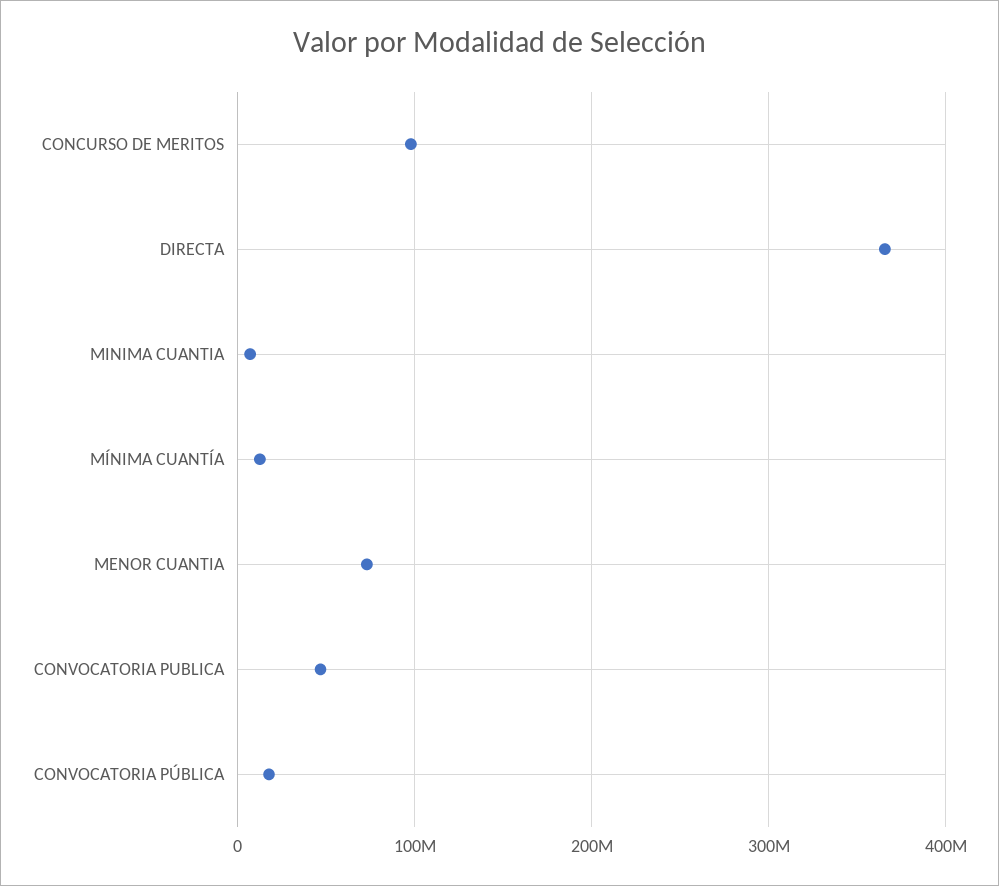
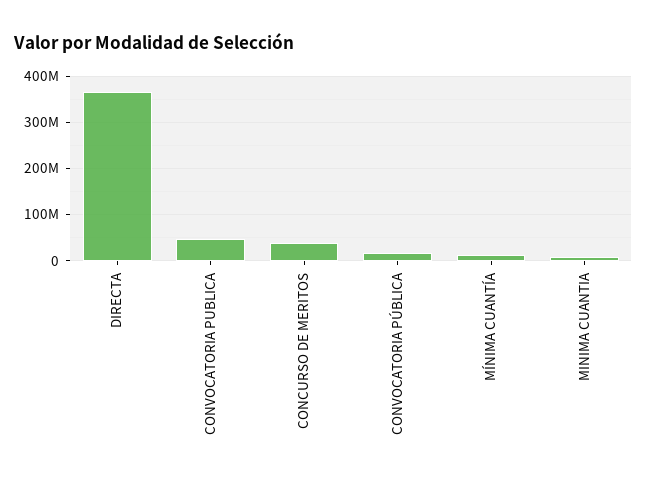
  {
-   "CONCURSO DE MERITOS": 100000000,
+   "CONCURSO DE MERITOS": 40000000,
    "DIRECTA": 370000000,
    "MINIMA CUANTIA": 10000000,
    "MÍNIMA CUANTÍA": 10000000,
-   "MENOR CUANTIA": 70000000,
    "CONVOCATORIA PUBLICA": 50000000,
    "CONVOCATORIA PÚBLICA": 20000000
  }

